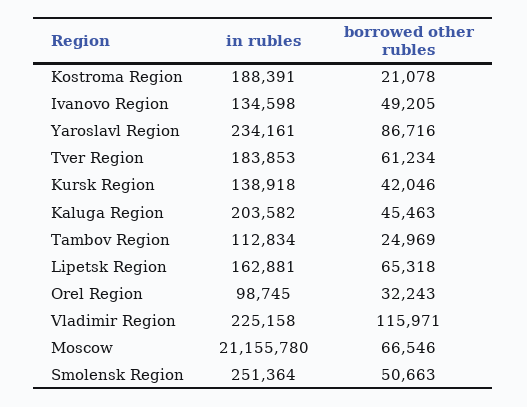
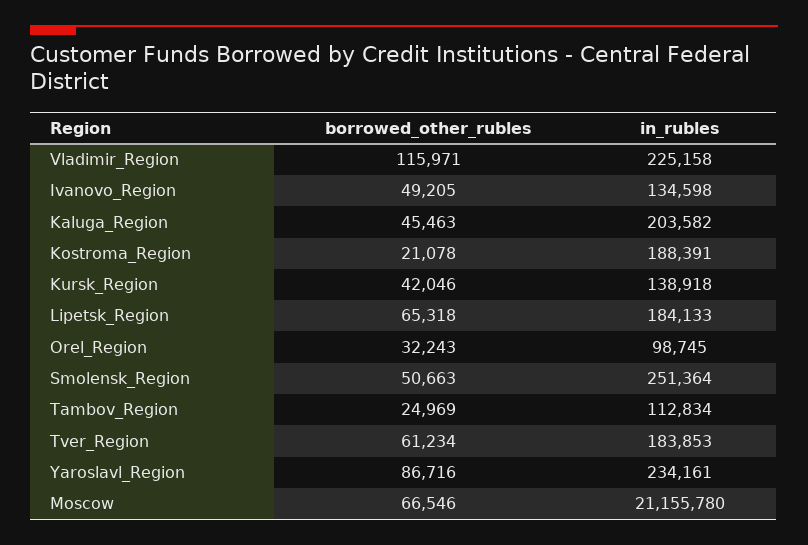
  {
    "in rubles": {
      "Kostroma Region": 188391,
      "Ivanovo Region": 134598,
      "Yaroslavl Region": 234161,
      "Tver Region": 183853,
      "Kursk Region": 138918,
      "Kaluga Region": 203582,
      "Tambov Region": 112834,
-     "Lipetsk Region": 162881,
+     "Lipetsk Region": 184133,
      "Orel Region": 98745,
      "Vladimir Region": 225158,
      "Moscow": 21155780,
      "Smolensk Region": 251364
    },
    "borrowed other rubles": {
      "Kostroma Region": 21078,
      "Ivanovo Region": 49205,
      "Yaroslavl Region": 86716,
      "Tver Region": 61234,
      "Kursk Region": 42046,
      "Kaluga Region": 45463,
      "Tambov Region": 24969,
      "Lipetsk Region": 65318,
      "Orel Region": 32243,
      "Vladimir Region": 115971,
      "Moscow": 66546,
      "Smolensk Region": 50663
    }
  }

